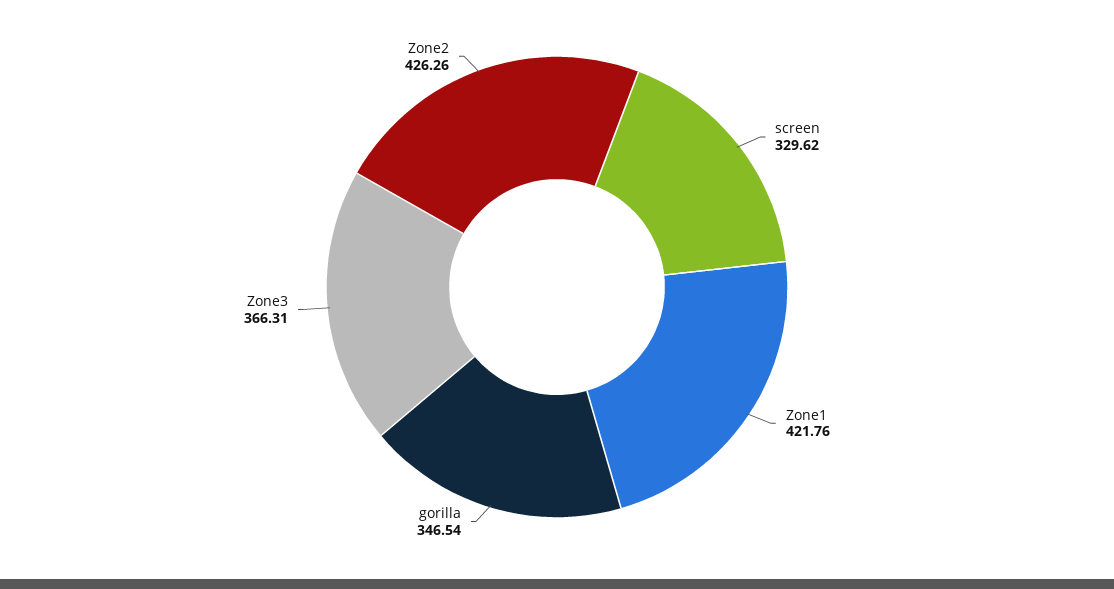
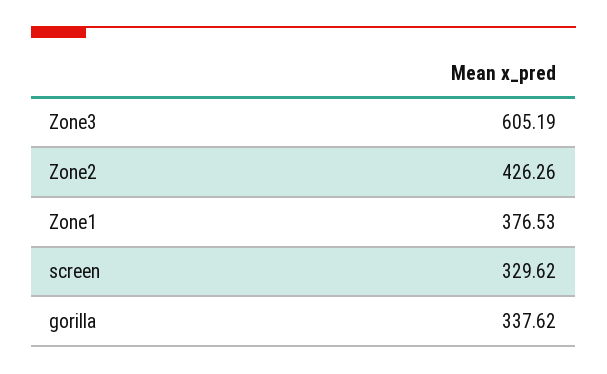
  {
    "screen": 329.62,
-   "Zone1": 421.76,
+   "Zone1": 376.53,
-   "gorilla": 346.54,
+   "gorilla": 337.62,
-   "Zone3": 366.31,
+   "Zone3": 605.19,
    "Zone2": 426.26
  }

